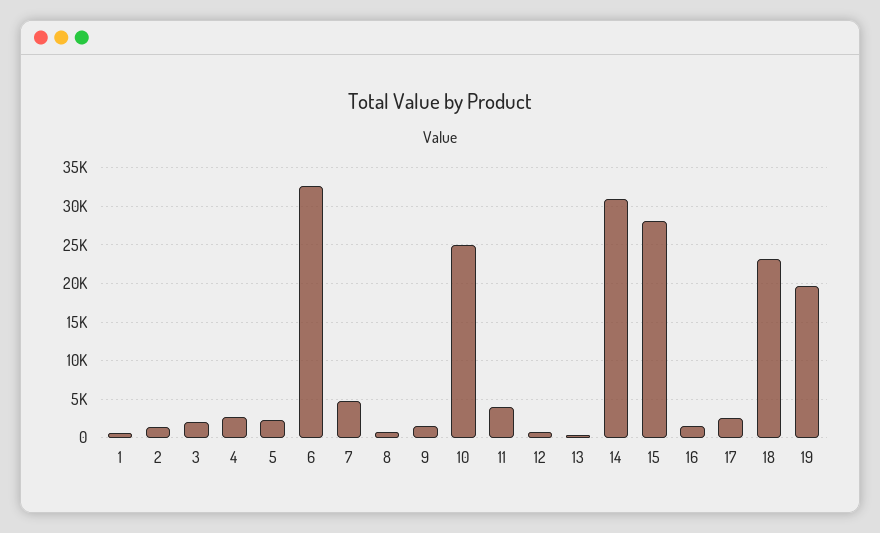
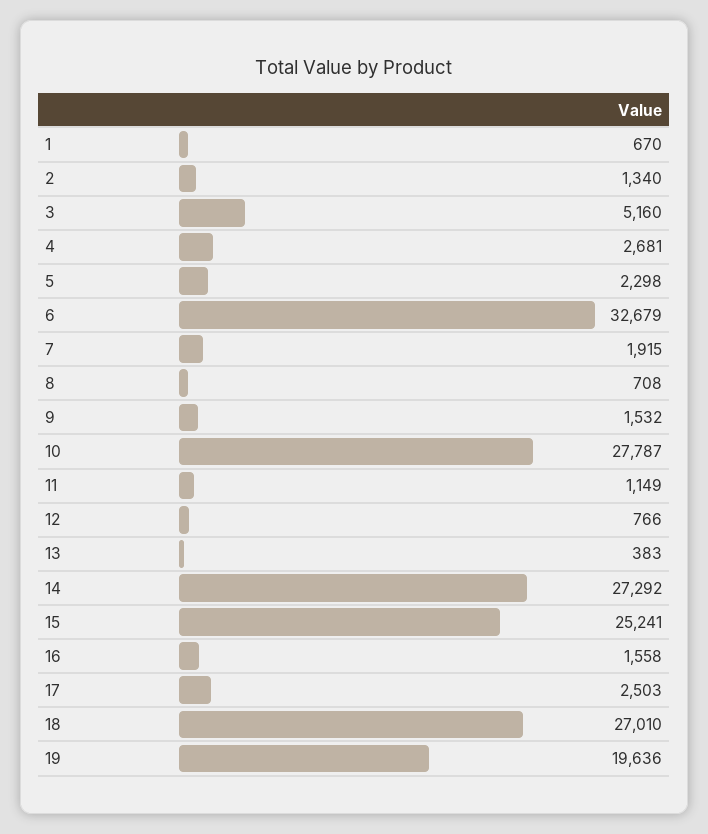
  {
    "1": 670,
    "2": 1340,
-   "3": 2000,
+   "3": 5160,
    "4": 2681,
    "5": 2298,
    "6": 32679,
-   "7": 5000,
+   "7": 1915,
    "8": 708,
    "9": 1532,
-   "10": 25000,
+   "10": 27787,
-   "11": 4000,
+   "11": 1149,
    "12": 766,
    "13": 383,
-   "14": 31000,
+   "14": 27292,
-   "15": 28000,
+   "15": 25241,
    "16": 1558,
    "17": 2503,
-   "18": 23000,
+   "18": 27010,
    "19": 19636
  }

